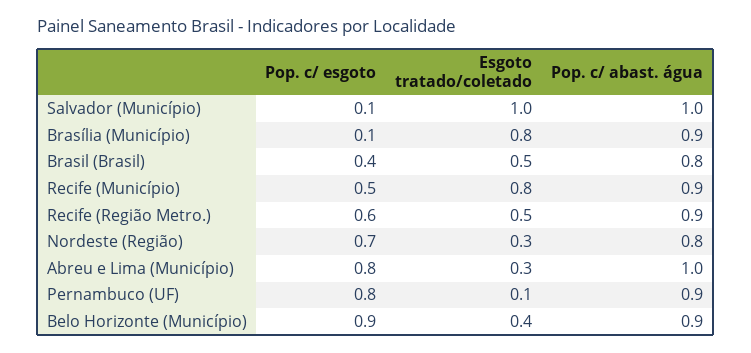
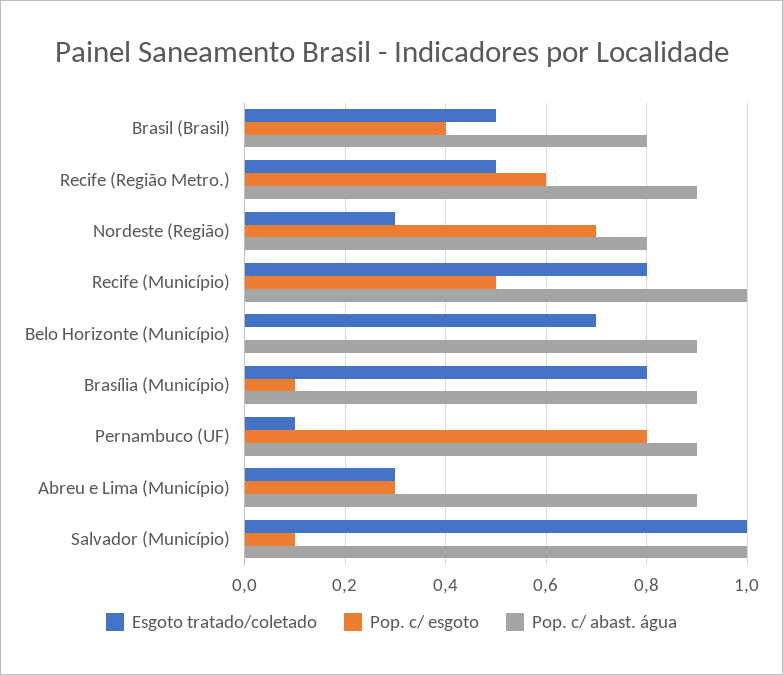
  {
    "Pop. c/ esgoto": {
      "Salvador (Município)": 0.1,
      "Brasília (Município)": 0.1,
      "Brasil (Brasil)": 0.4,
      "Recife (Município)": 0.5,
      "Recife (Região Metro.)": 0.6,
      "Nordeste (Região)": 0.7,
-     "Abreu e Lima (Município)": 0.8,
+     "Abreu e Lima (Município)": 0.3,
      "Pernambuco (UF)": 0.8,
-     "Belo Horizonte (Município)": 0.9
+     "Belo Horizonte (Município)": 0
    },
    "Esgoto tratado/coletado": {
      "Salvador (Município)": 1,
      "Brasília (Município)": 0.8,
      "Brasil (Brasil)": 0.5,
      "Recife (Município)": 0.8,
      "Recife (Região Metro.)": 0.5,
      "Nordeste (Região)": 0.3,
      "Abreu e Lima (Município)": 0.3,
      "Pernambuco (UF)": 0.1,
-     "Belo Horizonte (Município)": 0.4
+     "Belo Horizonte (Município)": 0.7
    },
    "Pop. c/ abast. água": {
      "Salvador (Município)": 1,
      "Brasília (Município)": 0.9,
      "Brasil (Brasil)": 0.8,
-     "Recife (Município)": 0.9,
+     "Recife (Município)": 1,
      "Recife (Região Metro.)": 0.9,
      "Nordeste (Região)": 0.8,
-     "Abreu e Lima (Município)": 1,
+     "Abreu e Lima (Município)": 0.9,
      "Pernambuco (UF)": 0.9,
      "Belo Horizonte (Município)": 0.9
    }
  }

